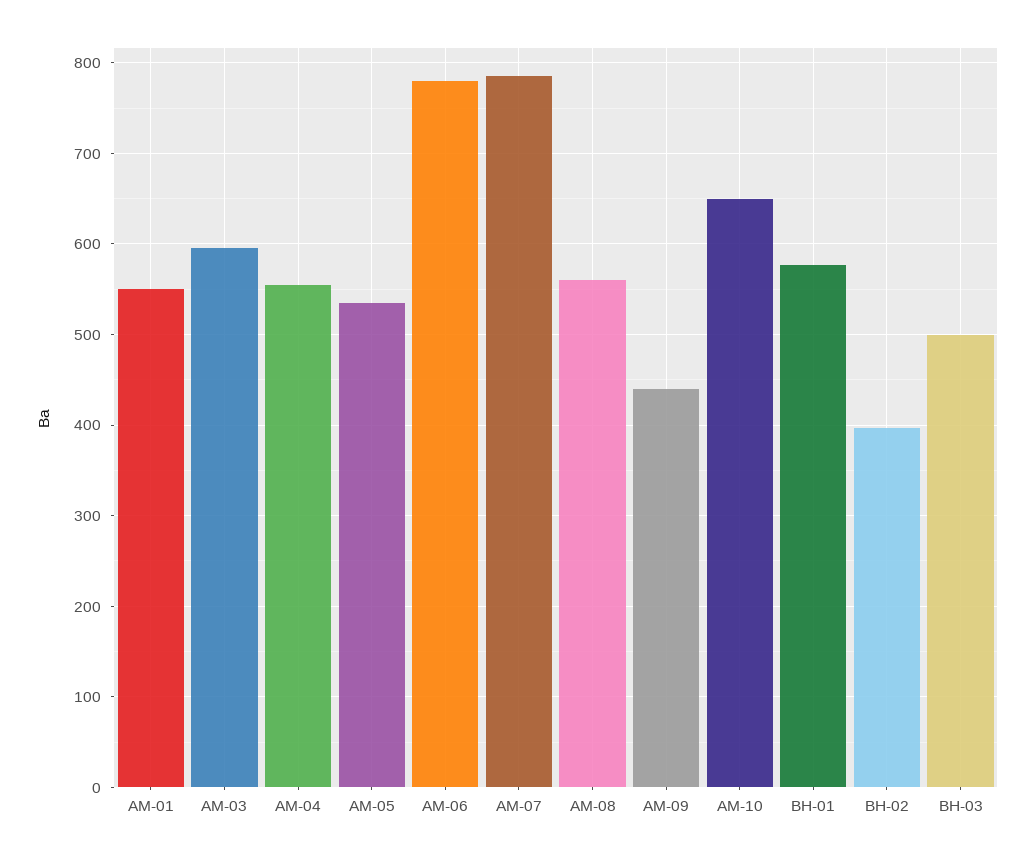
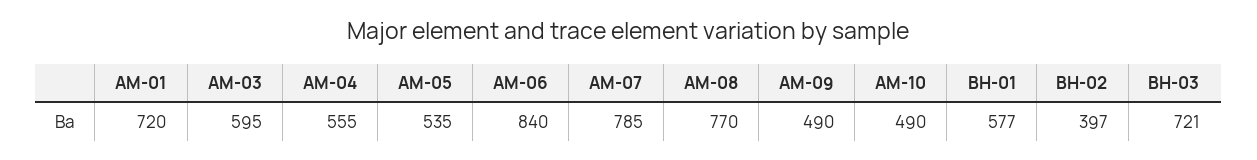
  {
-   "AM-01": 550,
+   "AM-01": 720,
    "AM-03": 595,
    "AM-04": 555,
    "AM-05": 535,
-   "AM-06": 780,
+   "AM-06": 840,
    "AM-07": 785,
-   "AM-08": 560,
+   "AM-08": 770,
-   "AM-09": 440,
+   "AM-09": 490,
-   "AM-10": 650,
+   "AM-10": 490,
    "BH-01": 577,
    "BH-02": 397,
-   "BH-03": 500
+   "BH-03": 721
  }

